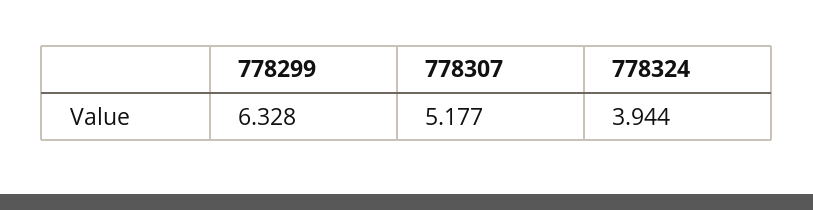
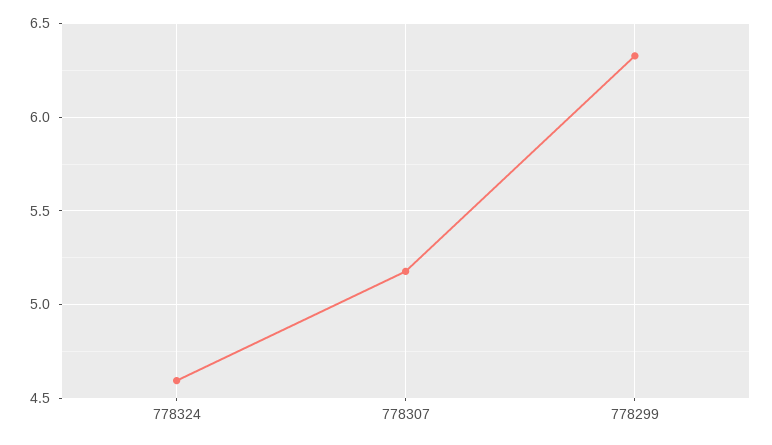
  {
    "778299": 6.328,
    "778307": 5.177,
-   "778324": 3.944
+   "778324": 4.6
  }

